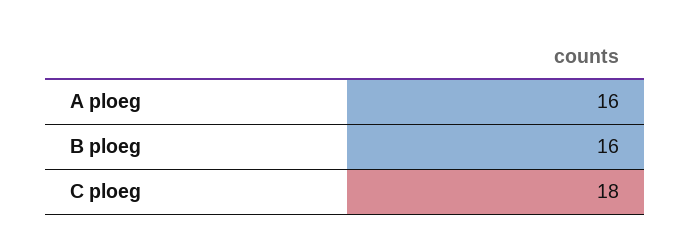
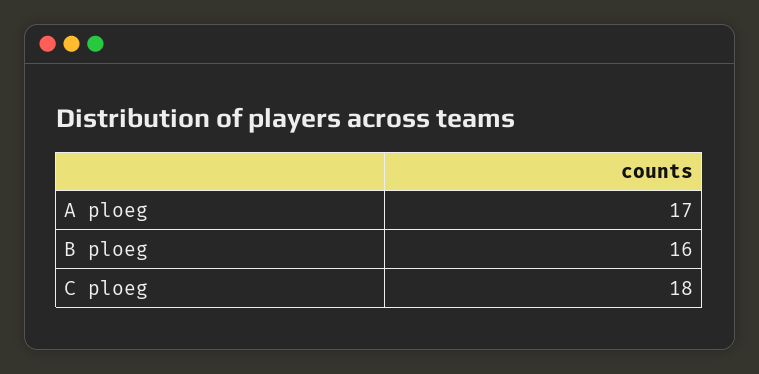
  {
-   "A ploeg": 16,
+   "A ploeg": 17,
    "B ploeg": 16,
    "C ploeg": 18
  }

